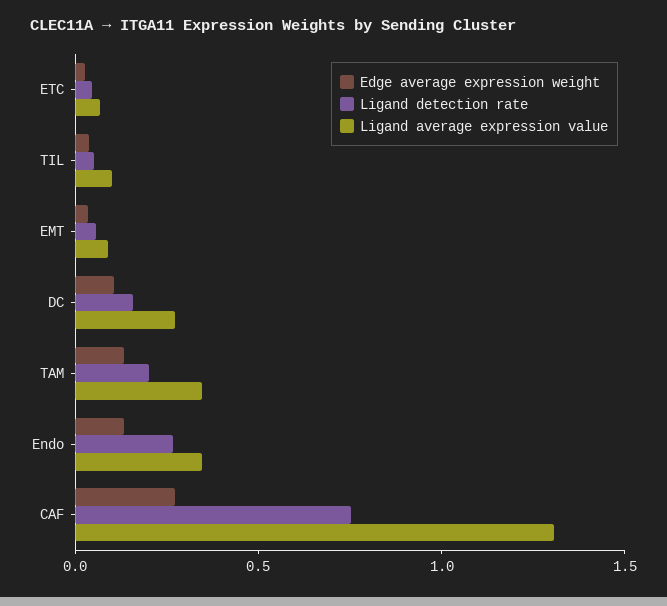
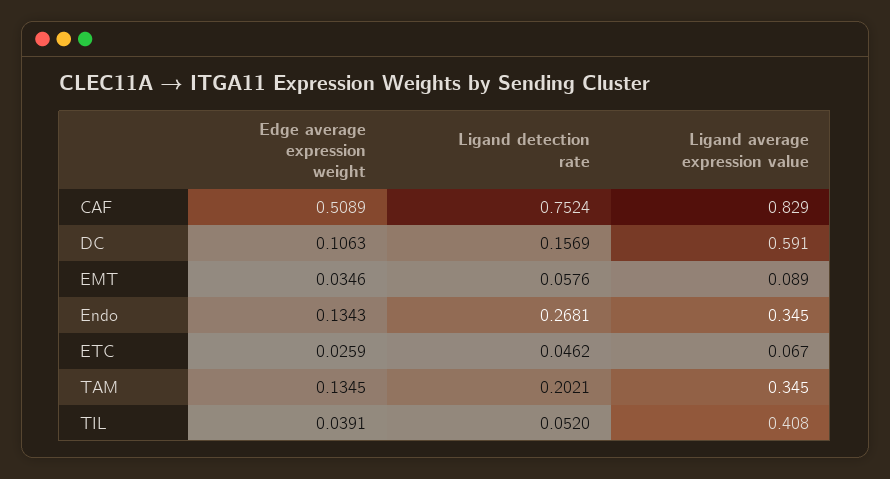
  {
    "Edge average expression weight": {
      "ETC": 0.0259,
      "TIL": 0.0391,
      "EMT": 0.0346,
      "DC": 0.1063,
      "TAM": 0.1345,
      "Endo": 0.1343,
-     "CAF": 0.3
+     "CAF": 0.5089
    },
    "Ligand detection rate": {
      "ETC": 0.0462,
      "TIL": 0.052,
      "EMT": 0.0576,
      "DC": 0.1569,
      "TAM": 0.2021,
      "Endo": 0.2681,
      "CAF": 0.7524
    },
    "Ligand average expression value": {
      "ETC": 0.067,
-     "TIL": 0.1,
+     "TIL": 0.408,
      "EMT": 0.089,
-     "DC": 0.3,
+     "DC": 0.591,
      "TAM": 0.345,
      "Endo": 0.345,
-     "CAF": 1.3
+     "CAF": 0.829
    }
  }

